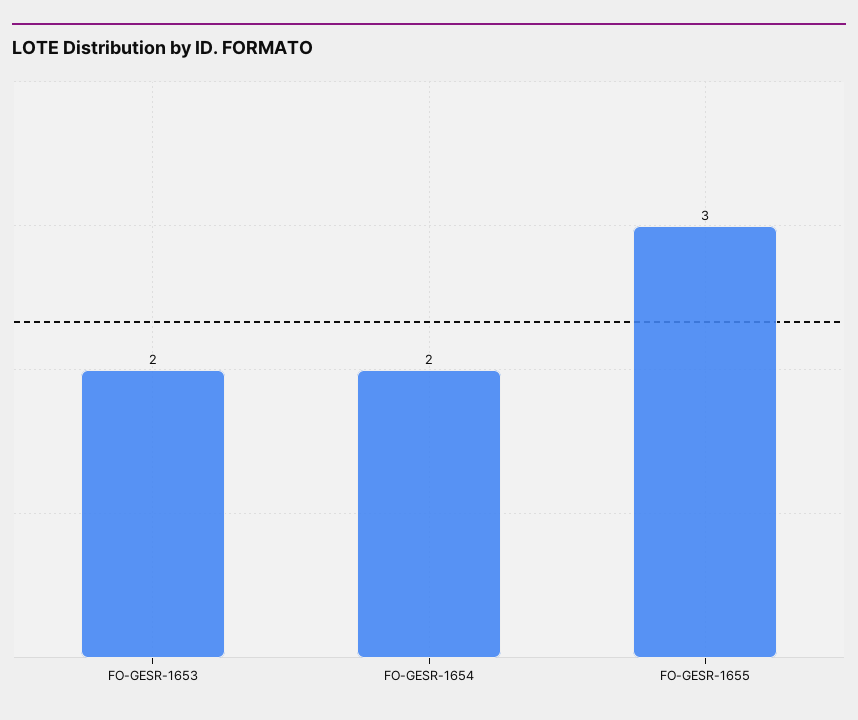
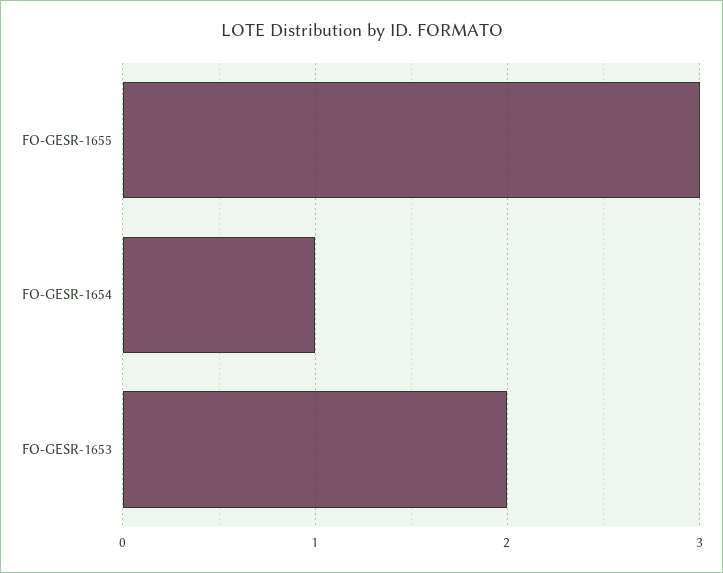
  {
    "FO-GESR-1653": 2,
-   "FO-GESR-1654": 2,
+   "FO-GESR-1654": 1,
    "FO-GESR-1655": 3
  }

